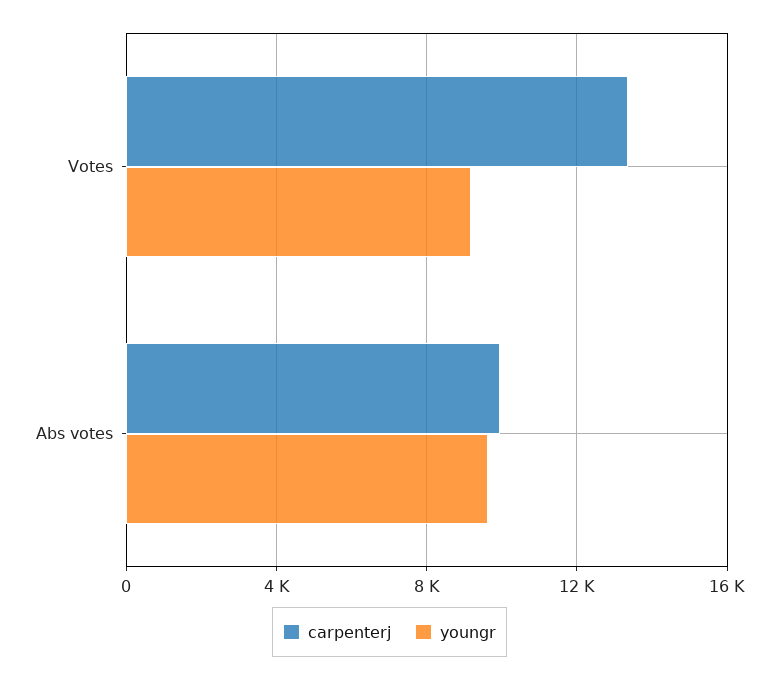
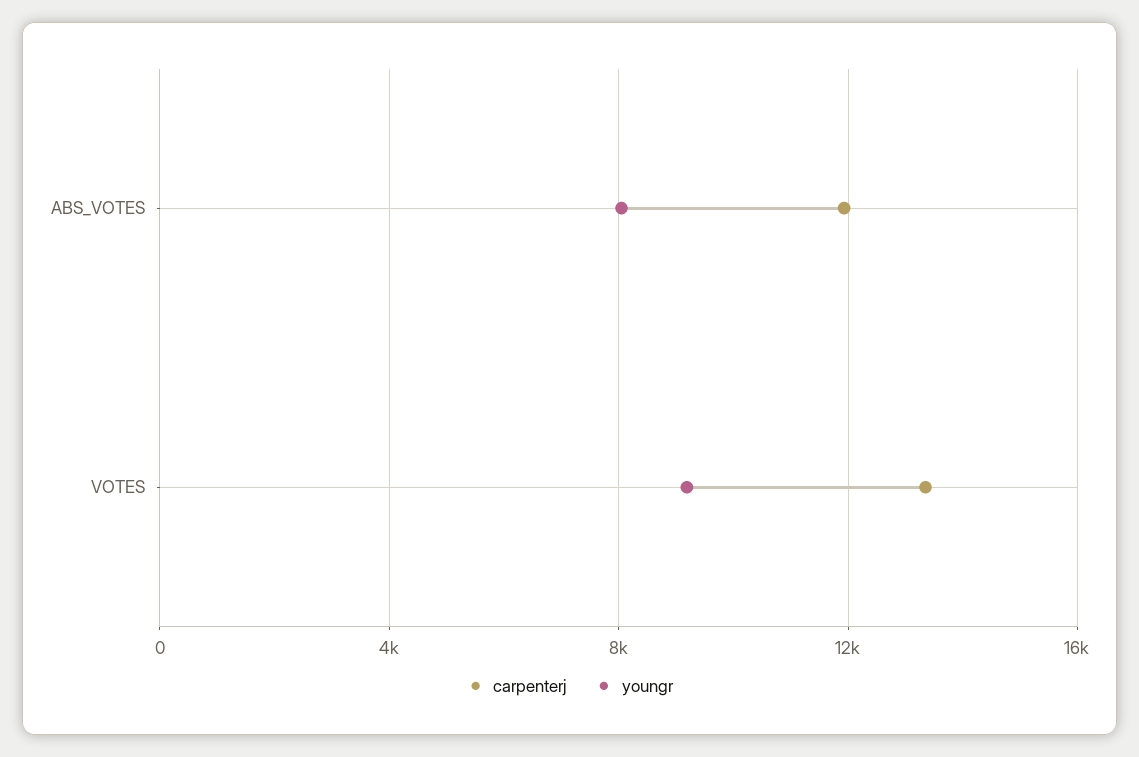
  {
    "carpenterj": {
      "Votes": 13500,
-     "Abs votes": 10000
+     "Abs votes": 12000
    },
    "youngr": {
      "Votes": 9000,
-     "Abs votes": 9500
+     "Abs votes": 8000
    }
  }

